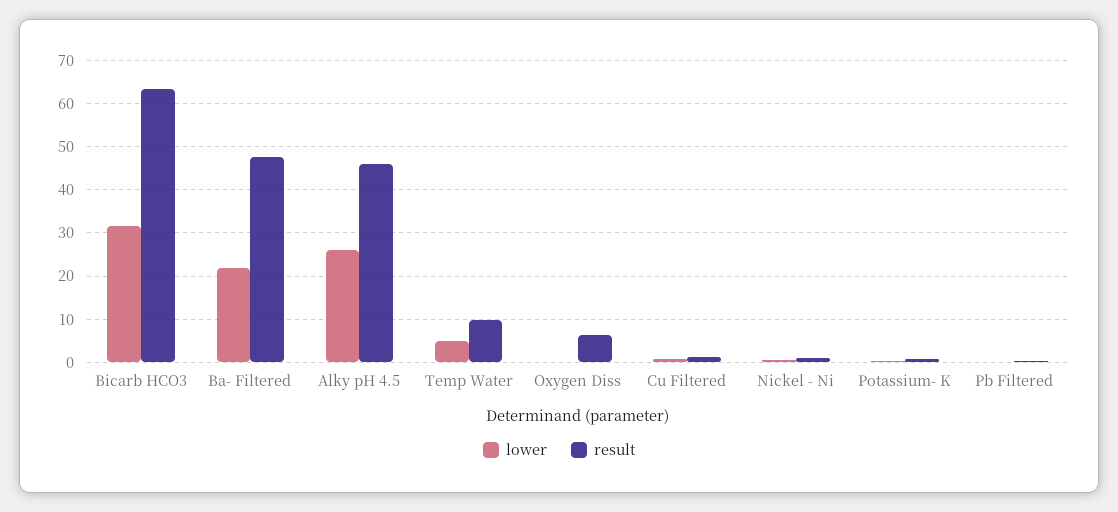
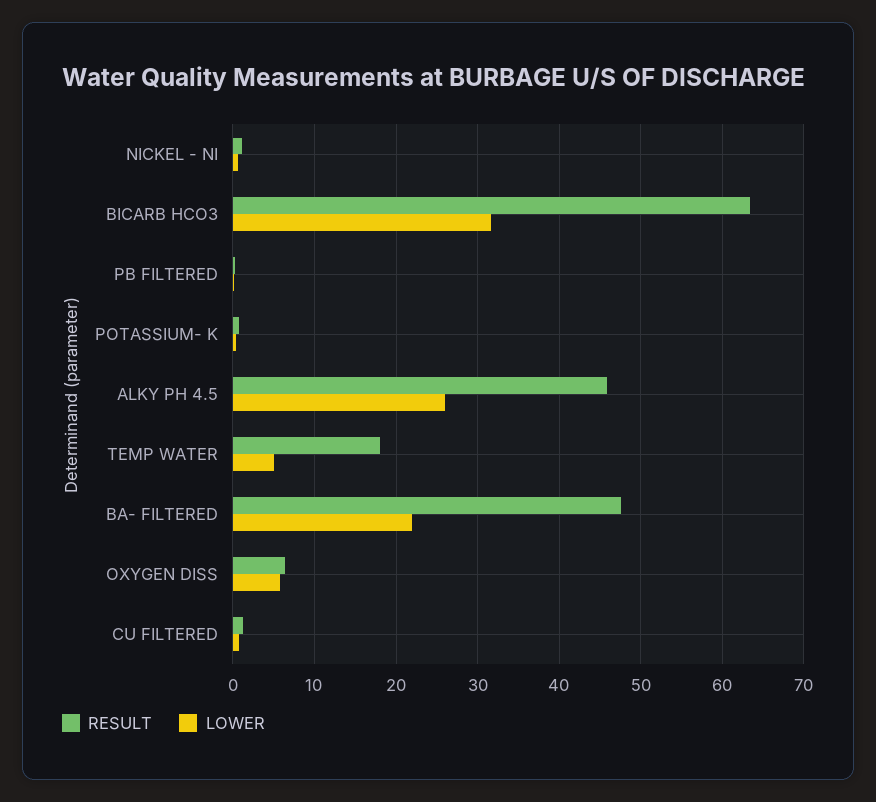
  {
    "lower": {
      "Bicarb HCO3": 32,
      "Ba- Filtered": 22,
      "Alky pH 4.5": 26,
      "Temp Water": 5,
-     "Oxygen Diss": 0,
+     "Oxygen Diss": 6,
      "Cu Filtered": 1,
      "Nickel - Ni": 1,
      "Potassium- K": 0,
      "Pb Filtered": 0
    },
    "result": {
      "Bicarb HCO3": 63,
      "Ba- Filtered": 48,
      "Alky pH 4.5": 46,
-     "Temp Water": 10,
+     "Temp Water": 18,
      "Oxygen Diss": 6,
      "Cu Filtered": 1,
      "Nickel - Ni": 1,
      "Potassium- K": 1,
      "Pb Filtered": 0
    }
  }

